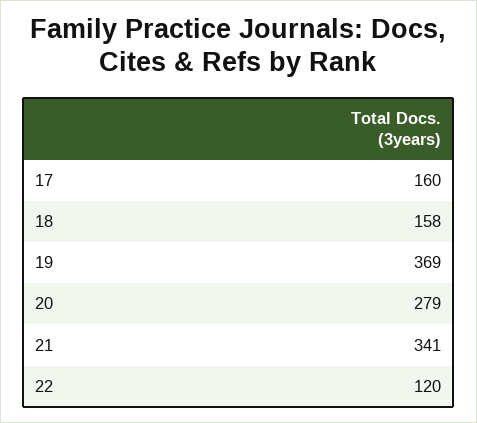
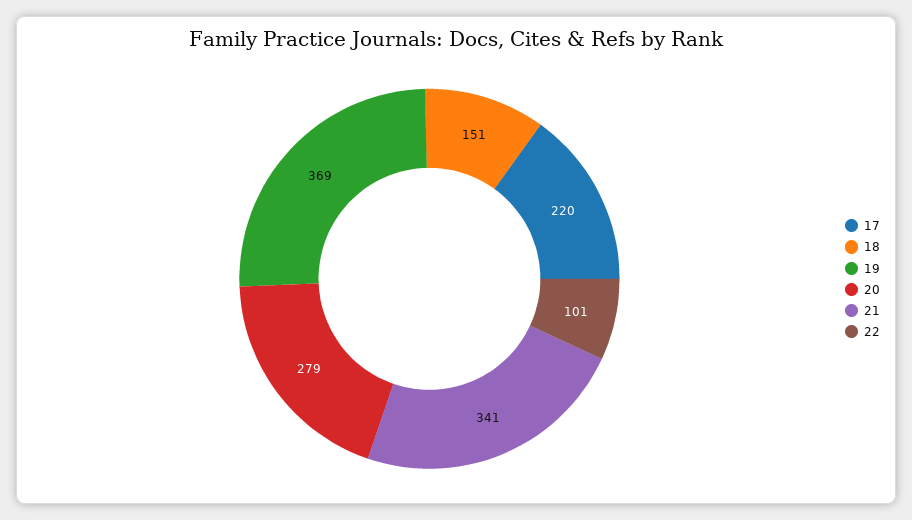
  {
-   "17": 160,
+   "17": 220,
-   "18": 158,
+   "18": 151,
    "19": 369,
    "20": 279,
    "21": 341,
-   "22": 120
+   "22": 101
  }

